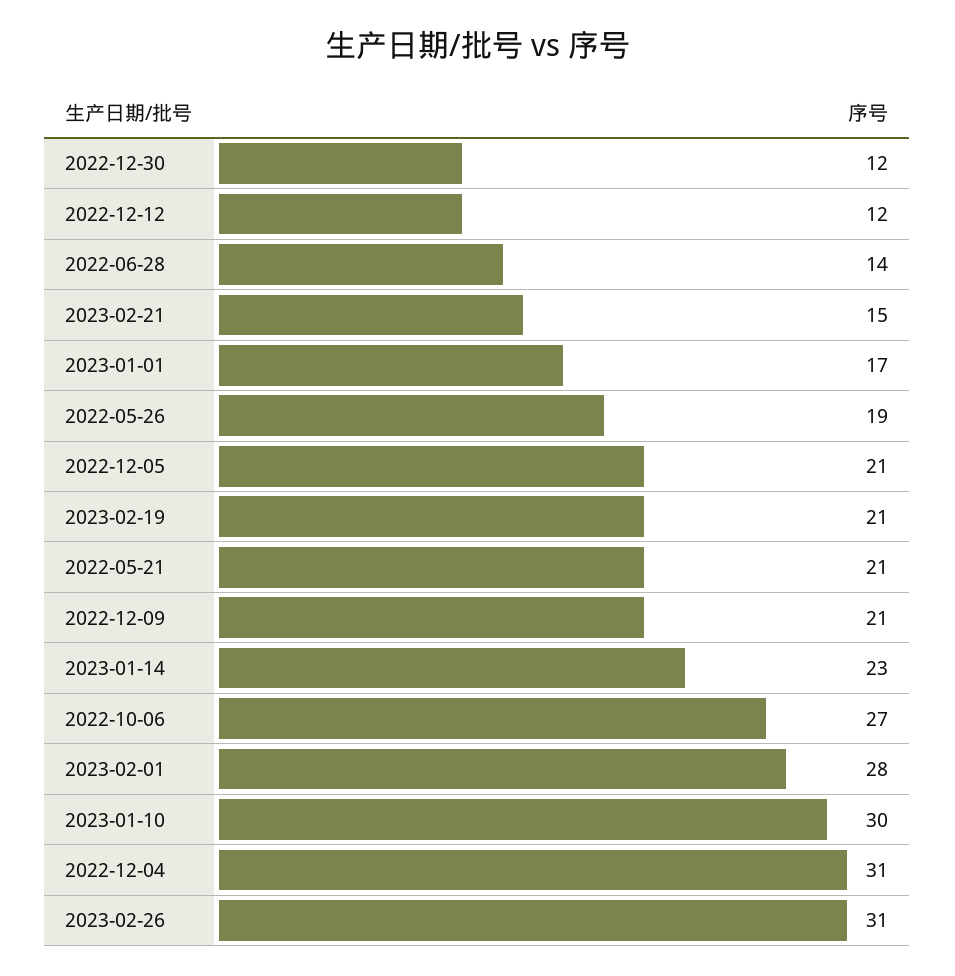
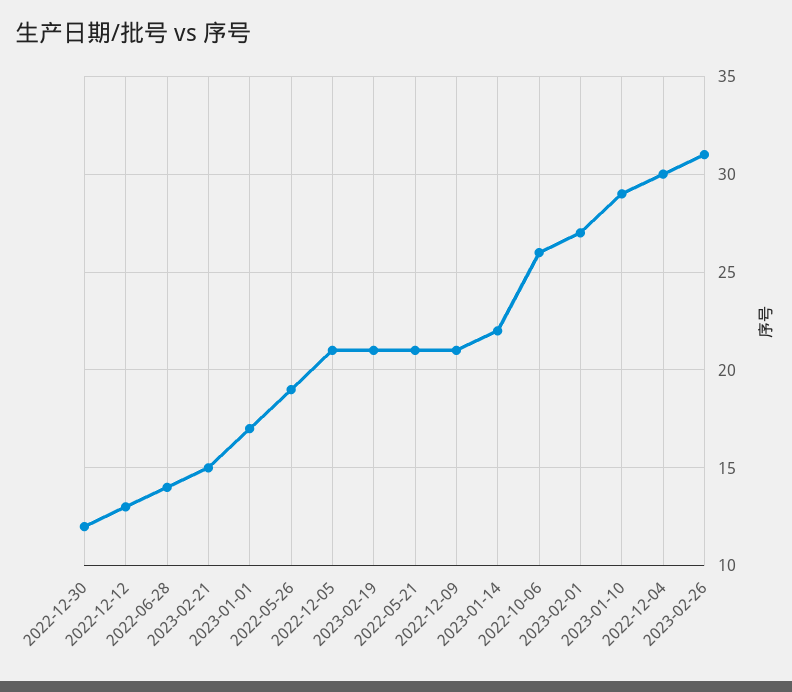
  {
    "2022-12-30": 12,
-   "2022-12-12": 12,
+   "2022-12-12": 13,
    "2022-06-28": 14,
    "2023-02-21": 15,
    "2023-01-01": 17,
    "2022-05-26": 19,
    "2022-12-05": 21,
    "2023-02-19": 21,
    "2022-05-21": 21,
    "2022-12-09": 21,
-   "2023-01-14": 23,
+   "2023-01-14": 22,
-   "2022-10-06": 27,
+   "2022-10-06": 26,
-   "2023-02-01": 28,
+   "2023-02-01": 27,
-   "2023-01-10": 30,
+   "2023-01-10": 29,
-   "2022-12-04": 31,
+   "2022-12-04": 30,
    "2023-02-26": 31
  }

